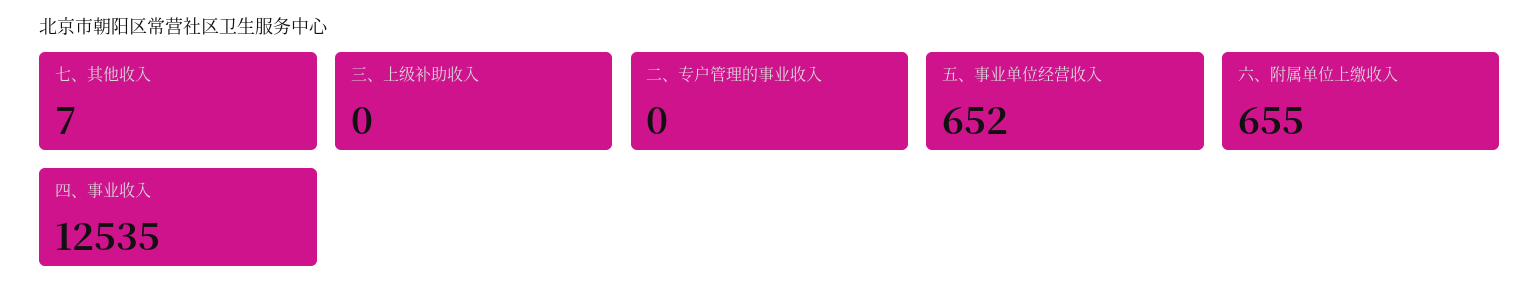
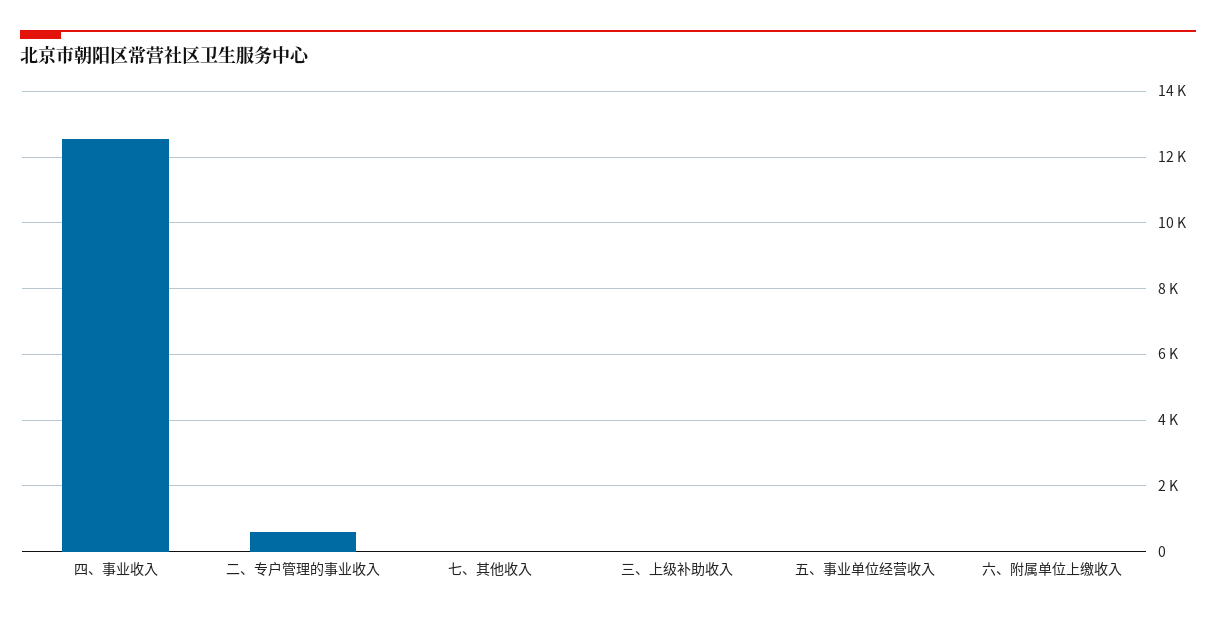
  {
    "七、其他收入": 7,
    "三、上级补助收入": 0,
-   "二、专户管理的事业收入": 0,
+   "二、专户管理的事业收入": 600,
-   "五、事业单位经营收入": 652,
+   "五、事业单位经营收入": 0,
-   "六、附属单位上缴收入": 655,
+   "六、附属单位上缴收入": 0,
    "四、事业收入": 12535
  }

